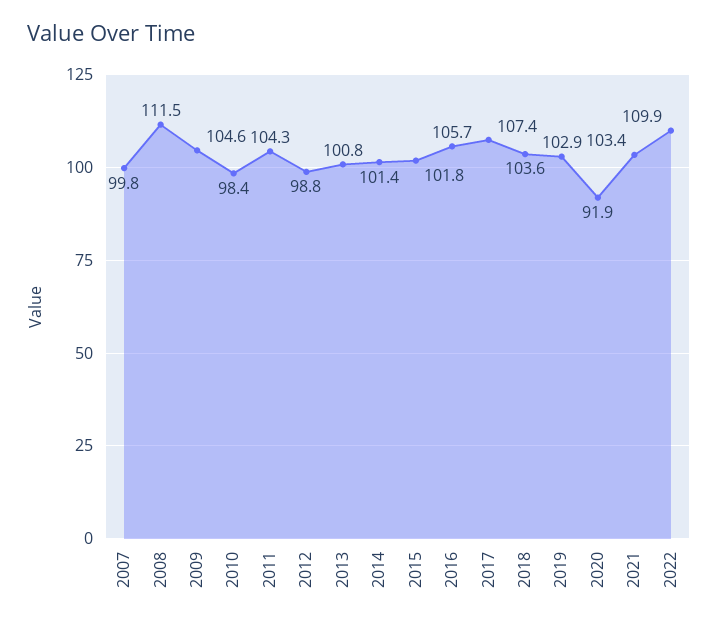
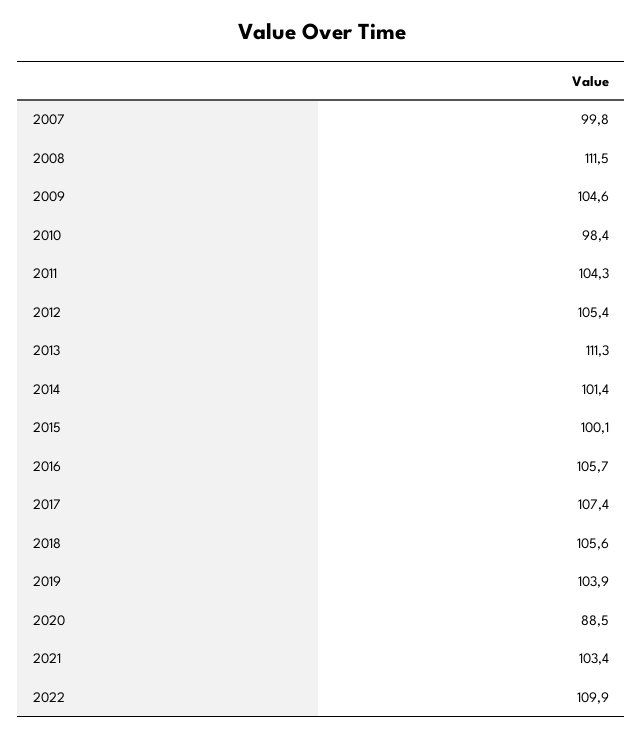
  {
    "2007": 99.8,
    "2008": 111.5,
    "2009": 104.6,
    "2010": 98.4,
    "2011": 104.3,
-   "2012": 98.8,
+   "2012": 105.4,
-   "2013": 100.8,
+   "2013": 111.3,
    "2014": 101.4,
-   "2015": 101.8,
+   "2015": 100.1,
    "2016": 105.7,
    "2017": 107.4,
-   "2018": 103.6,
+   "2018": 105.6,
-   "2019": 102.9,
+   "2019": 103.9,
-   "2020": 91.9,
+   "2020": 88.5,
    "2021": 103.4,
    "2022": 109.9
  }

